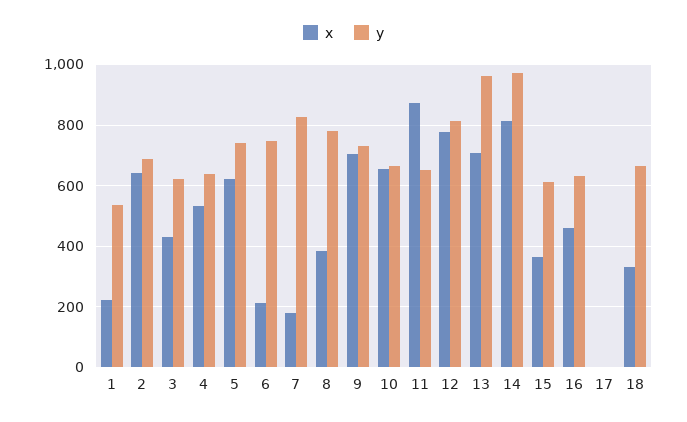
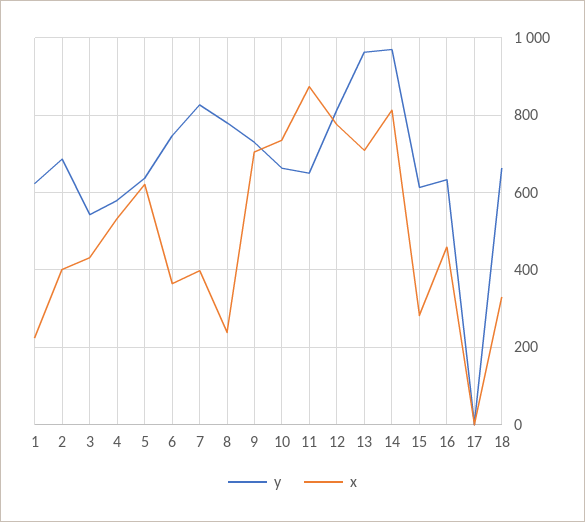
  {
    "x": {
      "1": 220,
-     "2": 640,
+     "2": 400,
      "3": 440,
      "4": 540,
      "5": 620,
-     "6": 220,
+     "6": 360,
-     "7": 180,
+     "7": 400,
-     "8": 380,
+     "8": 240,
      "9": 700,
-     "10": 660,
+     "10": 740,
      "11": 880,
      "12": 780,
      "13": 700,
      "14": 820,
-     "15": 360,
+     "15": 280,
      "16": 460,
      "17": 0,
      "18": 340
    },
    "y": {
-     "1": 540,
+     "1": 620,
      "2": 680,
-     "3": 620,
+     "3": 540,
-     "4": 640,
+     "4": 580,
-     "5": 740,
+     "5": 640,
      "6": 740,
      "7": 820,
      "8": 780,
      "9": 740,
      "10": 660,
      "11": 660,
      "12": 820,
      "13": 960,
      "14": 980,
      "15": 620,
      "16": 640,
      "17": 0,
      "18": 660
    }
  }

